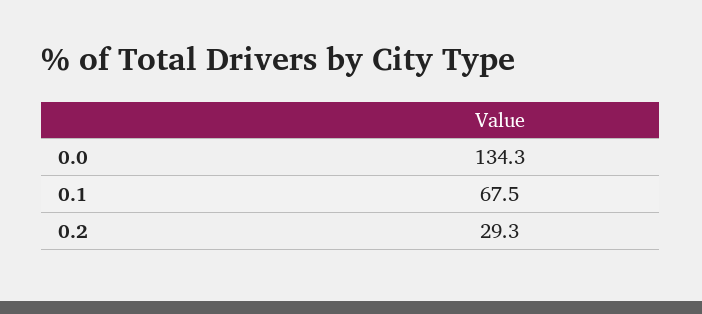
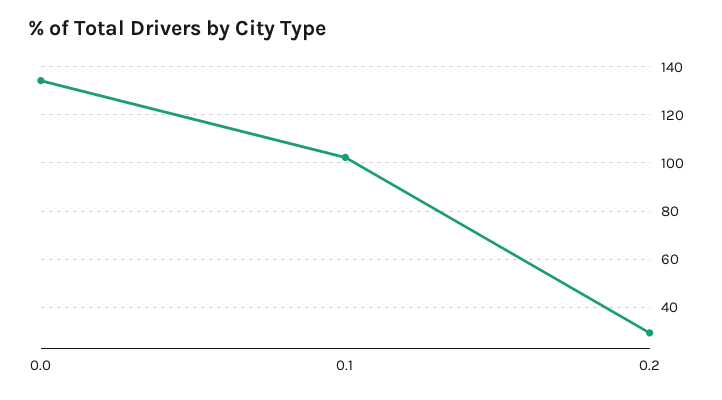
  {
    "0.0": 134.3,
-   "0.1": 67.5,
+   "0.1": 102.5,
    "0.2": 29.3
  }

